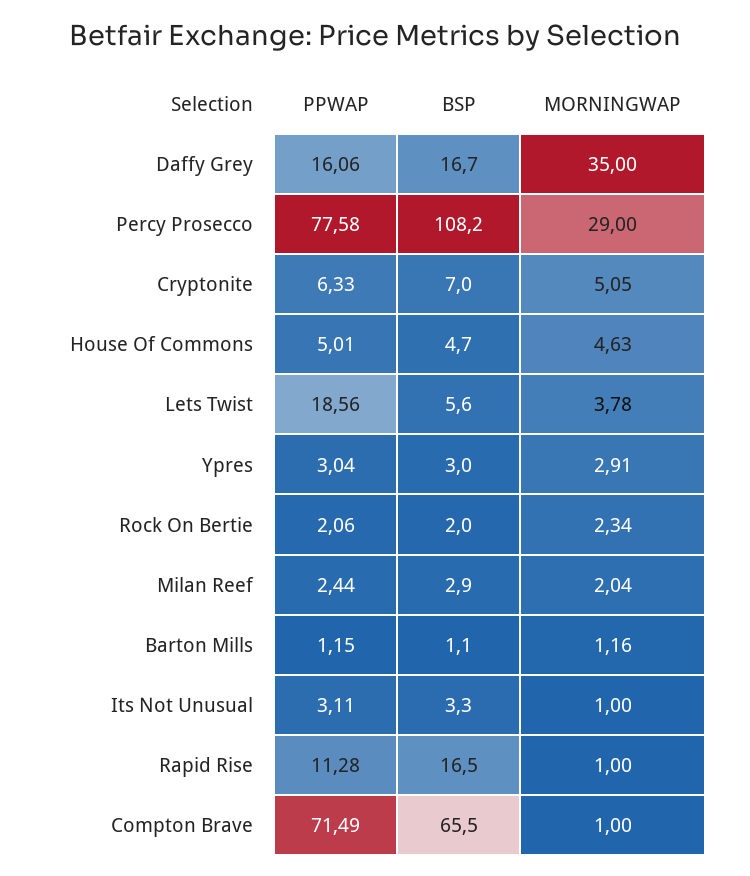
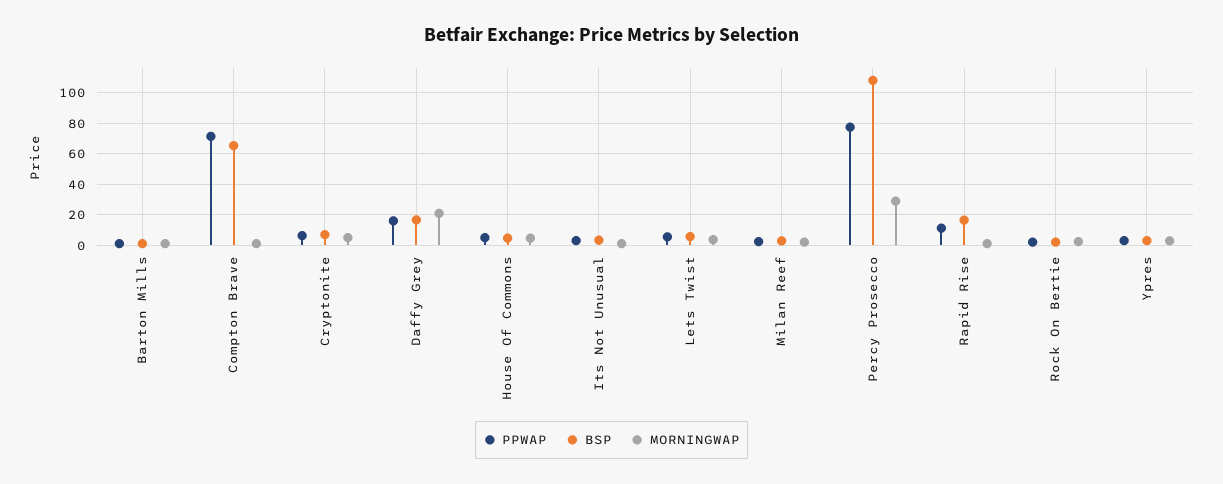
  {
    "PPWAP": {
      "Daffy Grey": 16.06,
      "Percy Prosecco": 77.58,
      "Cryptonite": 6.33,
      "House Of Commons": 5.01,
-     "Lets Twist": 18.56,
+     "Lets Twist": 5,
      "Ypres": 3.04,
      "Rock On Bertie": 2.06,
      "Milan Reef": 2.44,
      "Barton Mills": 1.15,
      "Its Not Unusual": 3.11,
      "Rapid Rise": 11.28,
      "Compton Brave": 71.49
    },
    "BSP": {
      "Daffy Grey": 16.7,
      "Percy Prosecco": 108.2,
      "Cryptonite": 7,
      "House Of Commons": 4.7,
      "Lets Twist": 5.6,
      "Ypres": 3,
      "Rock On Bertie": 2,
      "Milan Reef": 2.9,
      "Barton Mills": 1.1,
      "Its Not Unusual": 3.3,
      "Rapid Rise": 16.5,
      "Compton Brave": 65.5
    },
    "MORNINGWAP": {
-     "Daffy Grey": 35,
+     "Daffy Grey": 20,
      "Percy Prosecco": 29,
      "Cryptonite": 5.05,
      "House Of Commons": 4.63,
      "Lets Twist": 3.78,
      "Ypres": 2.91,
      "Rock On Bertie": 2.34,
      "Milan Reef": 2.04,
      "Barton Mills": 1.16,
      "Its Not Unusual": 1,
      "Rapid Rise": 1,
      "Compton Brave": 1
    }
  }

